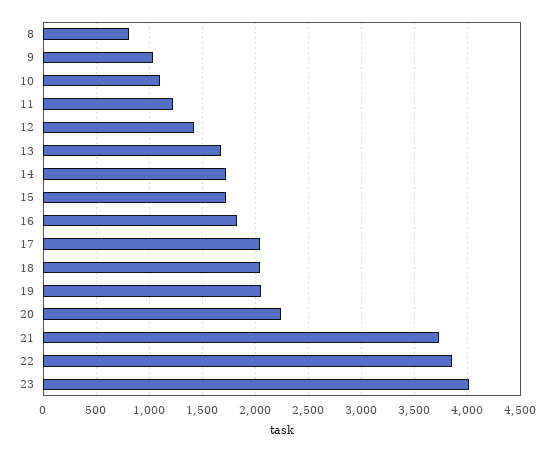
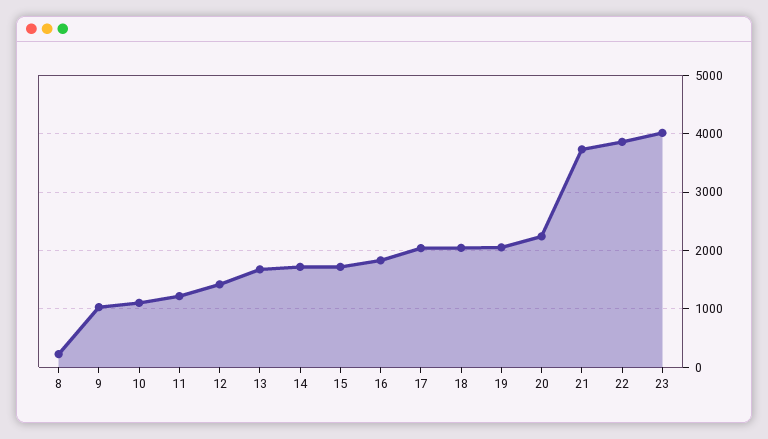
  {
-   "8": 800,
+   "8": 200,
    "9": 1000,
    "10": 1100,
    "11": 1200,
    "12": 1400,
    "13": 1700,
    "14": 1700,
    "15": 1700,
    "16": 1800,
    "17": 2000,
    "18": 2000,
    "19": 2100,
    "20": 2200,
    "21": 3700,
    "22": 3900,
    "23": 4000
  }

